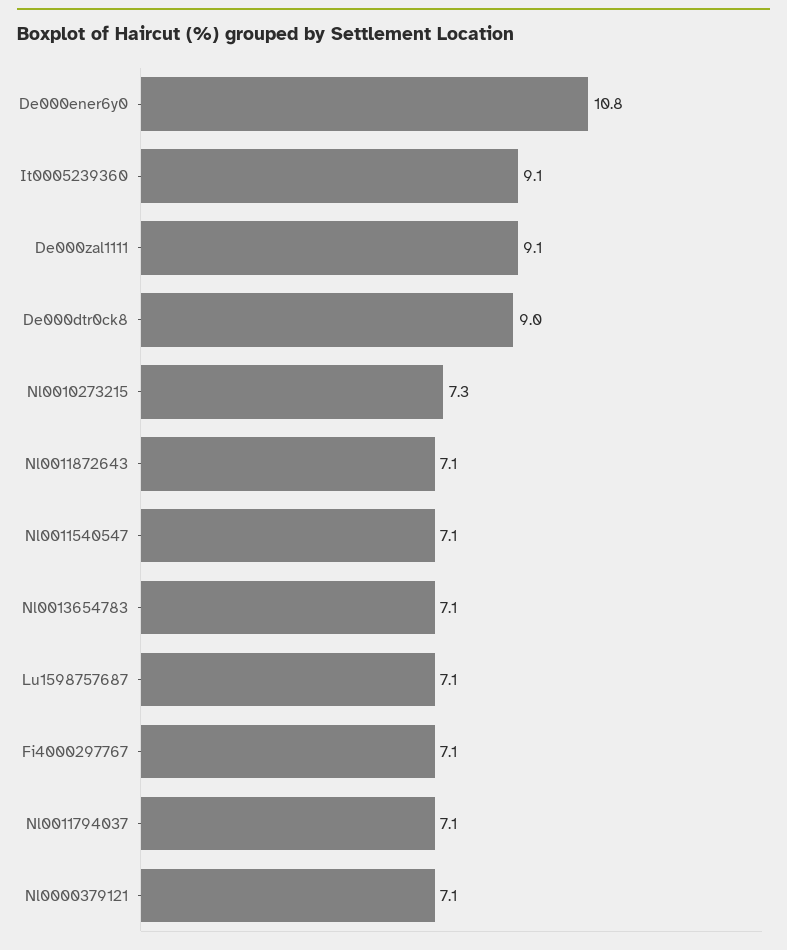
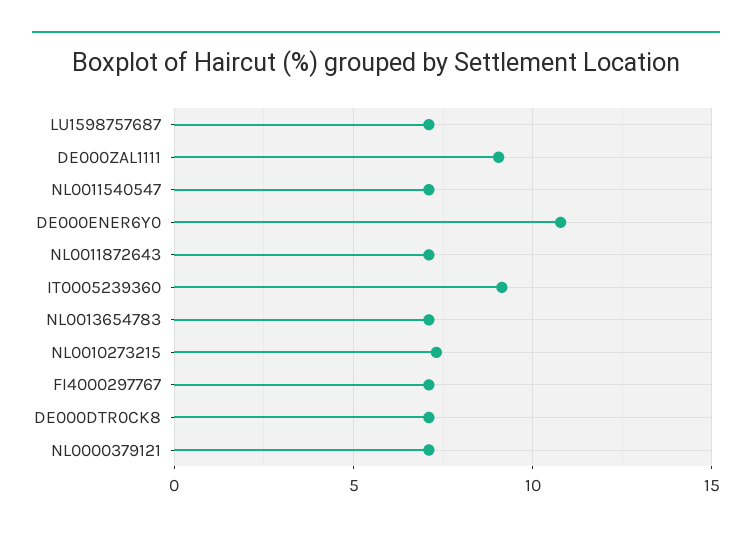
  {
    "De000ener6y0": 10.8,
    "It0005239360": 9.1,
    "De000zal1111": 9.1,
-   "De000dtr0ck8": 9,
+   "De000dtr0ck8": 7,
    "Nl0010273215": 7.3,
    "Nl0011872643": 7.1,
    "Nl0011540547": 7.1,
    "Nl0013654783": 7.1,
    "Lu1598757687": 7.1,
    "Fi4000297767": 7.1,
-   "Nl0011794037": 7.1,
    "Nl0000379121": 7.1
  }

